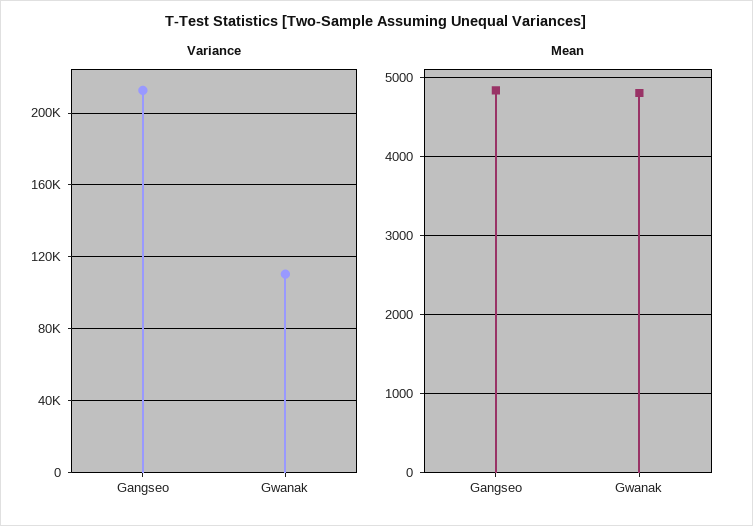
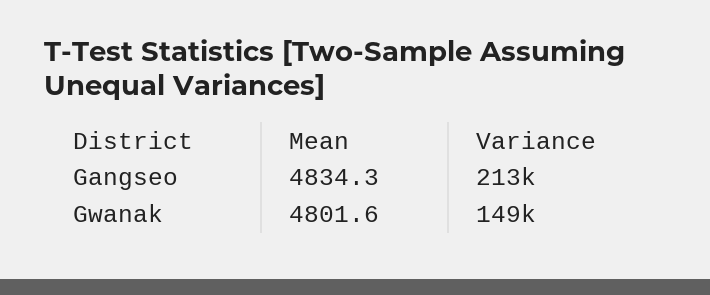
  {
    "Variance": {
      "Gangseo": 213000,
-     "Gwanak": 110000
+     "Gwanak": 149000
    },
    "Mean": {
      "Gangseo": 4834.3,
      "Gwanak": 4801.6
    }
  }

